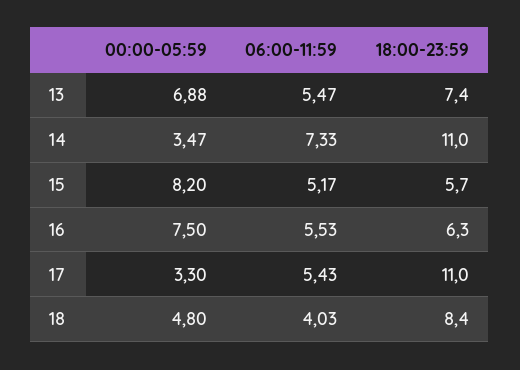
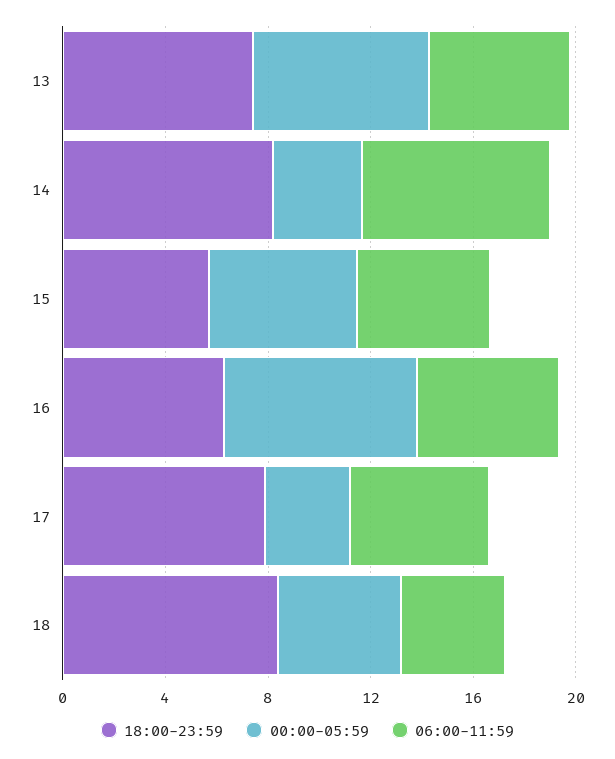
  {
    "00:00-05:59": {
      "13": 6.88,
      "14": 3.47,
-     "15": 8.2,
+     "15": 6,
      "16": 7.5,
      "17": 3.3,
      "18": 4.8
    },
    "06:00-11:59": {
      "13": 5.47,
      "14": 7.33,
      "15": 5.17,
      "16": 5.53,
      "17": 5.43,
      "18": 4.03
    },
    "18:00-23:59": {
      "13": 7.4,
-     "14": 11,
+     "14": 8,
      "15": 5.7,
      "16": 6.3,
-     "17": 11,
+     "17": 8,
      "18": 8.4
    }
  }

